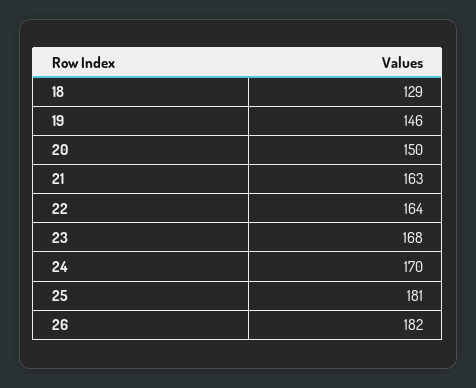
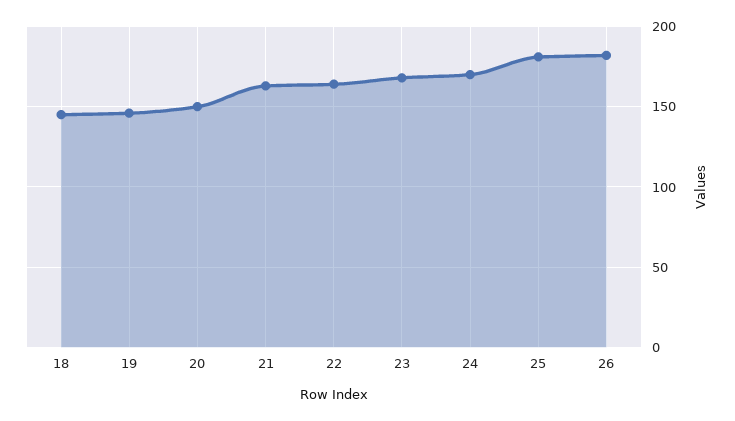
  {
-   "18": 129,
+   "18": 145,
    "19": 146,
    "20": 150,
    "21": 163,
    "22": 164,
    "23": 168,
    "24": 170,
    "25": 181,
    "26": 182
  }

